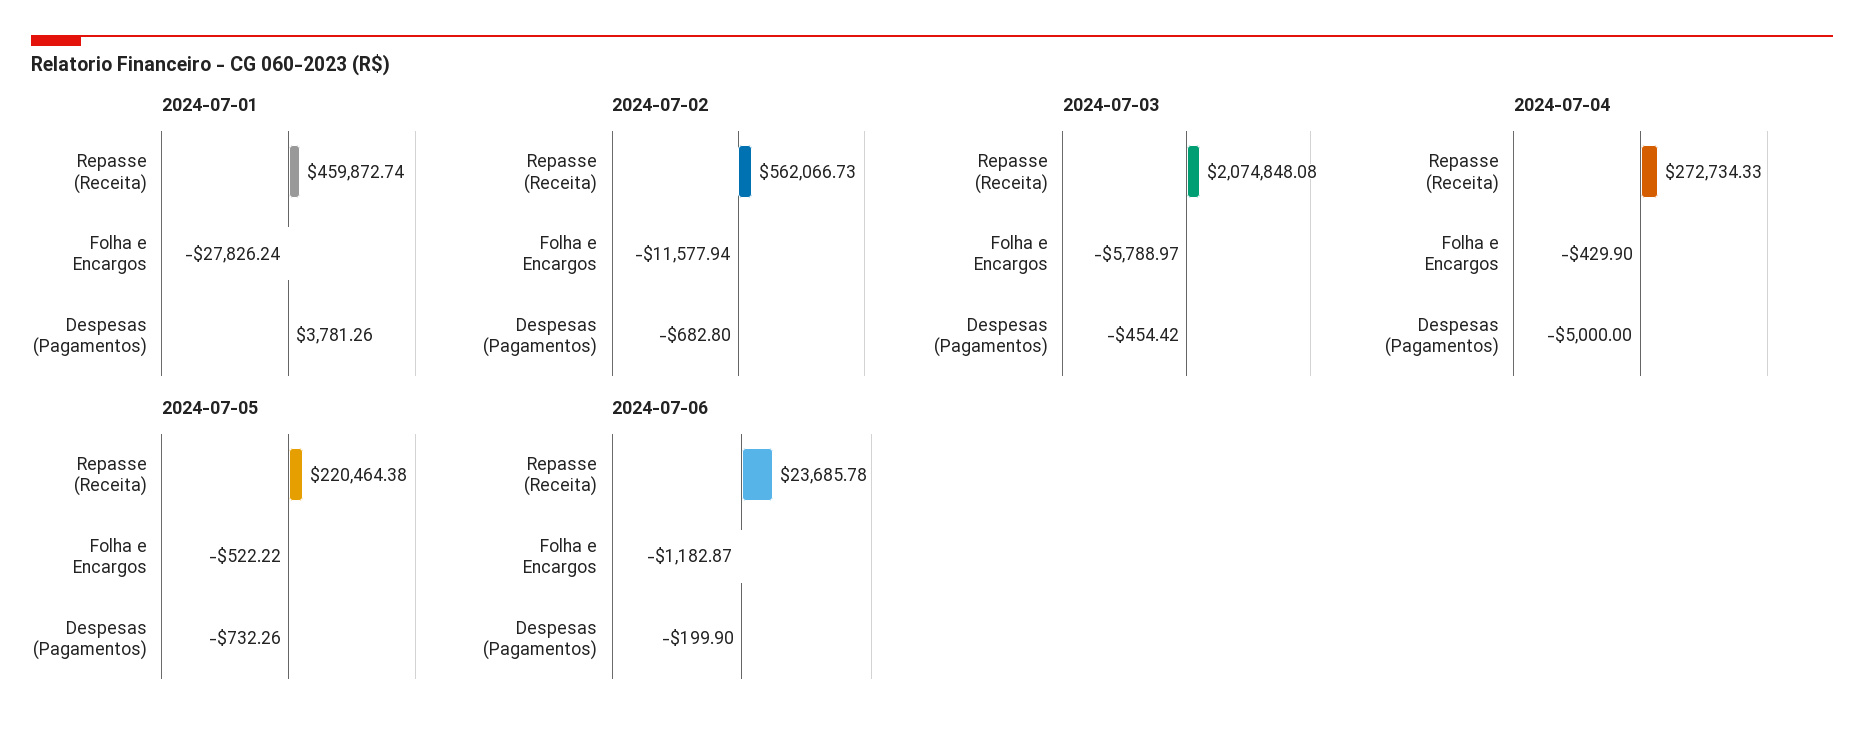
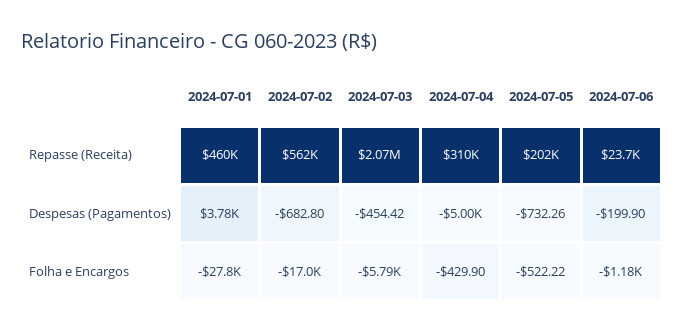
  {
    "2024-07-01": {
      "Repasse (Receita)": 459872.74,
      "Folha e Encargos": -27826.24,
      "Despesas (Pagamentos)": 3781.26
    },
    "2024-07-02": {
      "Repasse (Receita)": 562066.73,
-     "Folha e Encargos": -11577.94,
+     "Folha e Encargos": -17000,
      "Despesas (Pagamentos)": -682.8
    },
    "2024-07-03": {
      "Repasse (Receita)": 2074848.08,
      "Folha e Encargos": -5788.97,
      "Despesas (Pagamentos)": -454.42
    },
    "2024-07-04": {
-     "Repasse (Receita)": 272734.33,
+     "Repasse (Receita)": 310000,
      "Folha e Encargos": -429.9,
      "Despesas (Pagamentos)": -5000
    },
    "2024-07-05": {
-     "Repasse (Receita)": 220464.38,
+     "Repasse (Receita)": 202000,
      "Folha e Encargos": -522.22,
      "Despesas (Pagamentos)": -732.26
    },
    "2024-07-06": {
      "Repasse (Receita)": 23685.78,
      "Folha e Encargos": -1182.87,
      "Despesas (Pagamentos)": -199.9
    }
  }

